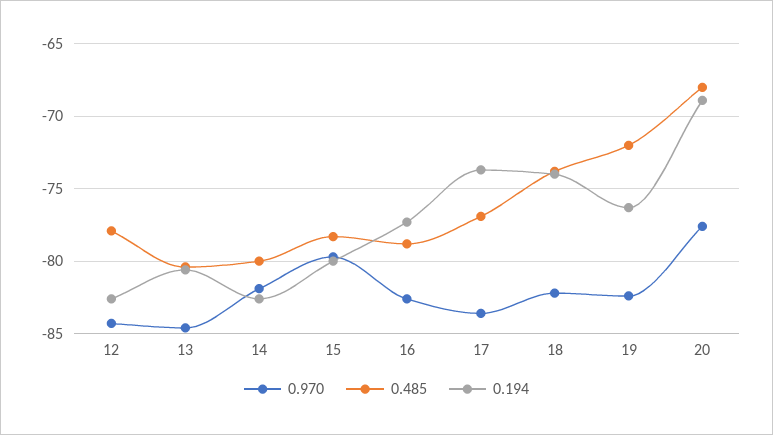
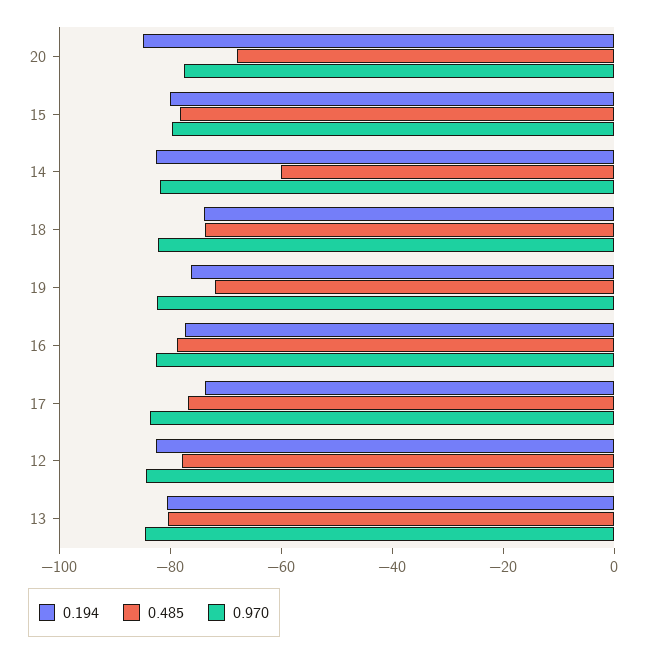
  {
    "0.970": {
      "12": -84.5,
      "13": -84.5,
      "14": -82,
      "15": -79.5,
      "16": -82.5,
      "17": -83.5,
      "18": -82,
      "19": -82.5,
      "20": -77.5
    },
    "0.485": {
      "12": -78,
      "13": -80.5,
-     "14": -80,
+     "14": -60,
      "15": -78.5,
      "16": -79,
      "17": -77,
      "18": -74,
      "19": -72,
      "20": -68
    },
    "0.194": {
      "12": -82.5,
      "13": -80.5,
      "14": -82.5,
      "15": -80,
      "16": -77.5,
      "17": -73.5,
      "18": -74,
      "19": -76.5,
-     "20": -69
+     "20": -85
    }
  }

